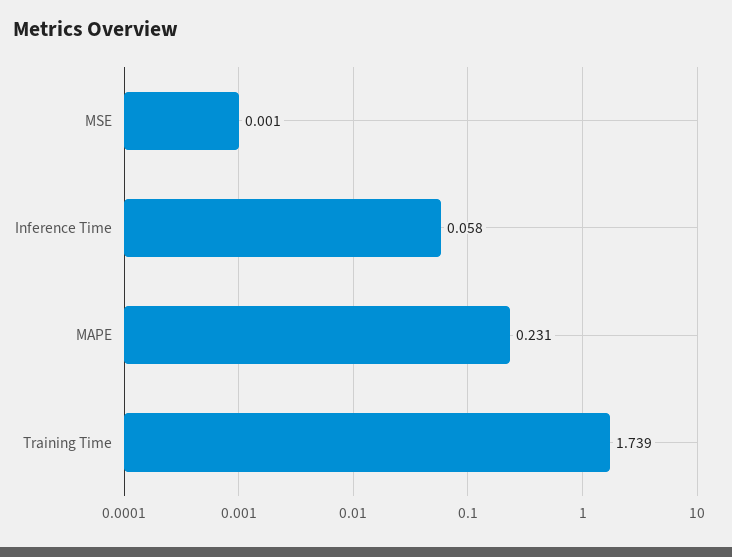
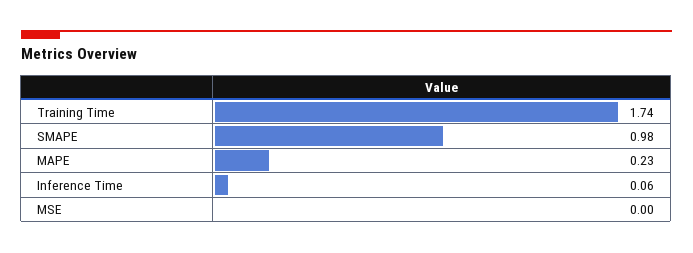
  {
    "MSE": 0.001,
    "Inference Time": 0.058,
    "MAPE": 0.231,
-   "Training Time": 1.739
+   "Training Time": 1.739,
+   "SMAPE": 0.98
  }

